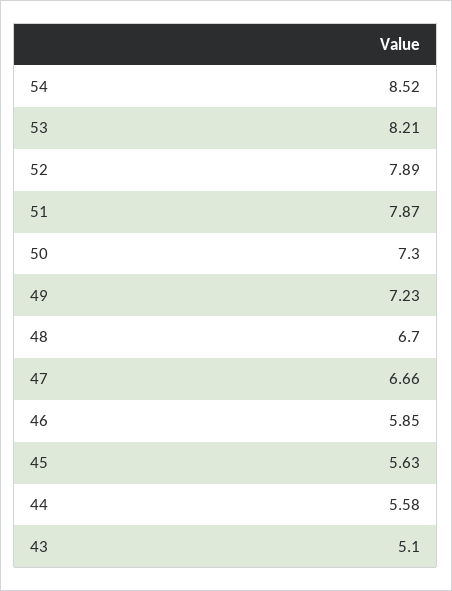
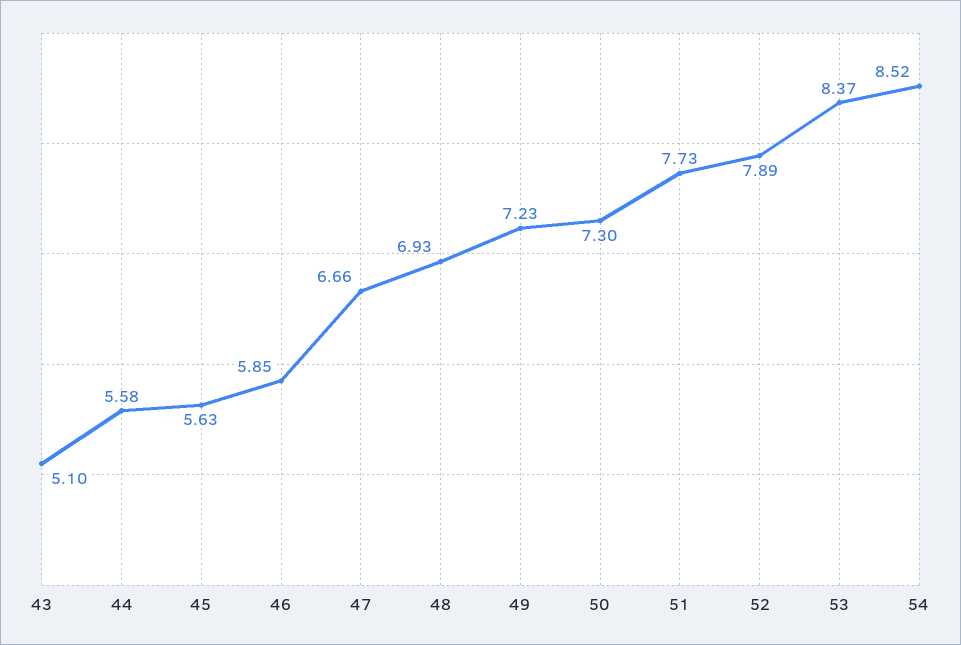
  {
    "54": 8.52,
-   "53": 8.21,
+   "53": 8.37,
    "52": 7.89,
-   "51": 7.87,
+   "51": 7.73,
    "50": 7.3,
    "49": 7.23,
-   "48": 6.7,
+   "48": 6.93,
    "47": 6.66,
    "46": 5.85,
    "45": 5.63,
    "44": 5.58,
    "43": 5.1
  }

